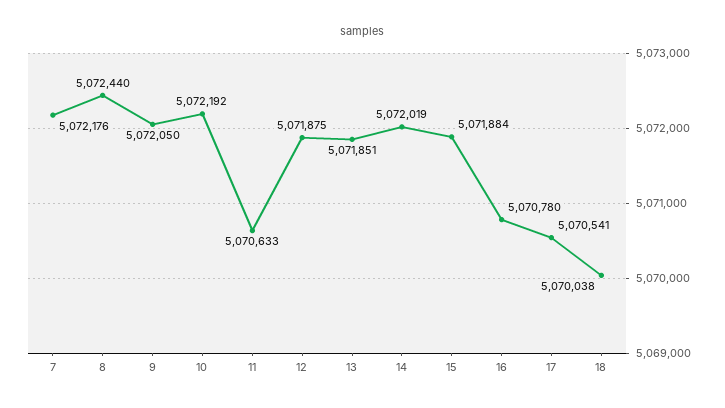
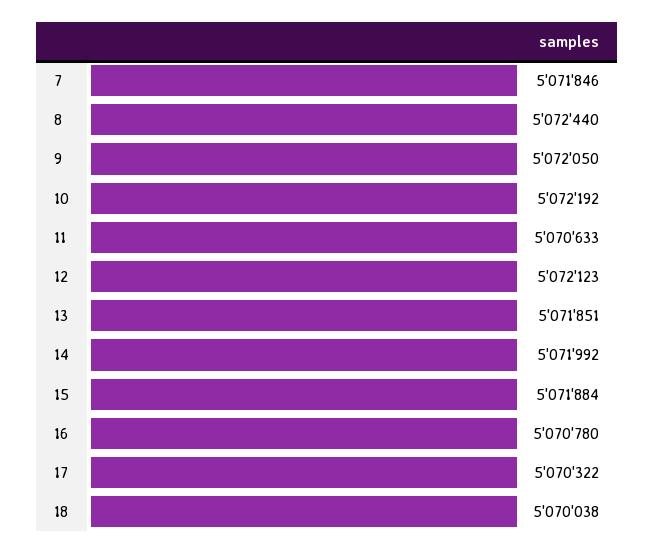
  {
-   "7": 5072176,
+   "7": 5071846,
    "8": 5072440,
    "9": 5072050,
    "10": 5072192,
    "11": 5070633,
-   "12": 5071875,
+   "12": 5072123,
    "13": 5071851,
-   "14": 5072019,
+   "14": 5071992,
    "15": 5071884,
    "16": 5070780,
-   "17": 5070541,
+   "17": 5070322,
    "18": 5070038
  }

